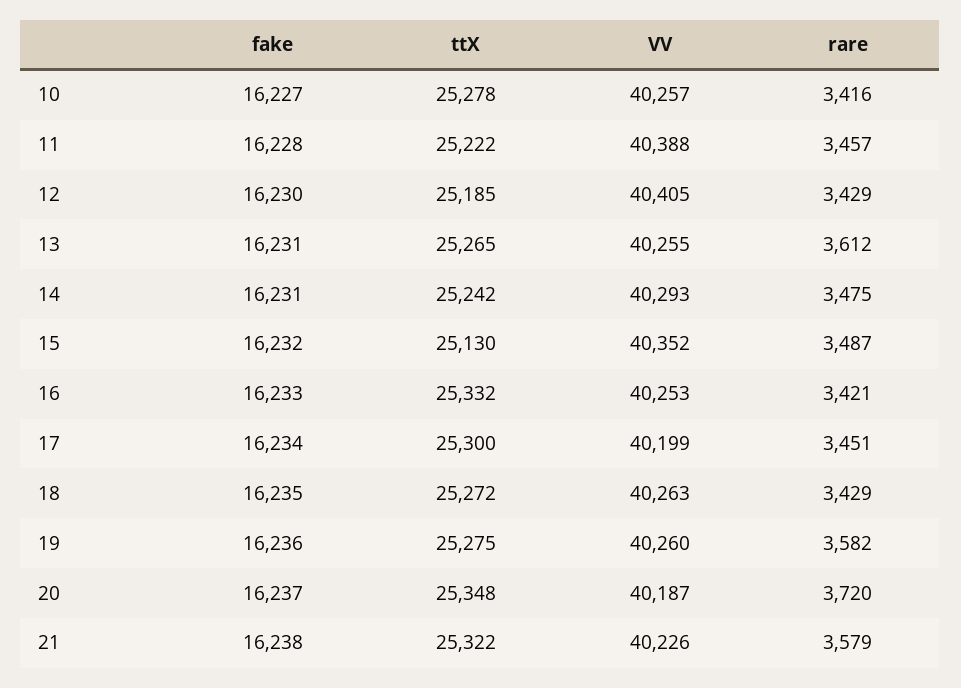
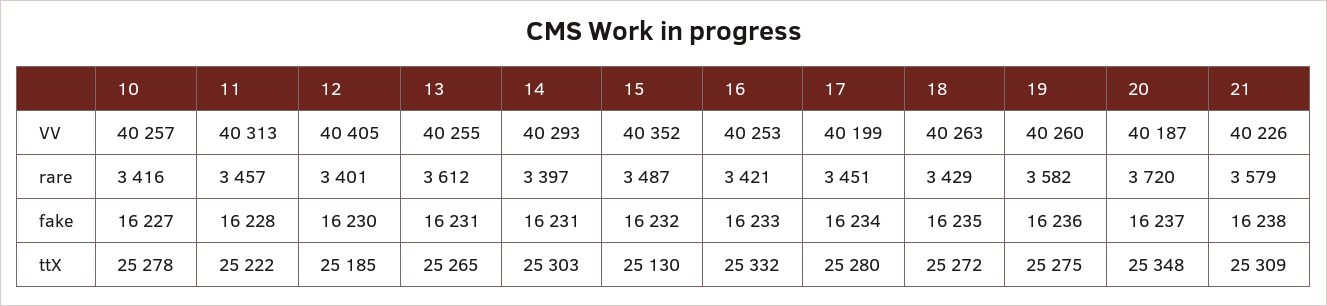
  {
    "fake": {
      "10": 16227,
      "11": 16228,
      "12": 16230,
      "13": 16231,
      "14": 16231,
      "15": 16232,
      "16": 16233,
      "17": 16234,
      "18": 16235,
      "19": 16236,
      "20": 16237,
      "21": 16238
    },
    "ttX": {
      "10": 25278,
      "11": 25222,
      "12": 25185,
      "13": 25265,
-     "14": 25242,
+     "14": 25303,
      "15": 25130,
      "16": 25332,
-     "17": 25300,
+     "17": 25280,
      "18": 25272,
      "19": 25275,
      "20": 25348,
-     "21": 25322
+     "21": 25309
    },
    "VV": {
      "10": 40257,
-     "11": 40388,
+     "11": 40313,
      "12": 40405,
      "13": 40255,
      "14": 40293,
      "15": 40352,
      "16": 40253,
      "17": 40199,
      "18": 40263,
      "19": 40260,
      "20": 40187,
      "21": 40226
    },
    "rare": {
      "10": 3416,
      "11": 3457,
-     "12": 3429,
+     "12": 3401,
      "13": 3612,
-     "14": 3475,
+     "14": 3397,
      "15": 3487,
      "16": 3421,
      "17": 3451,
      "18": 3429,
      "19": 3582,
      "20": 3720,
      "21": 3579
    }
  }

